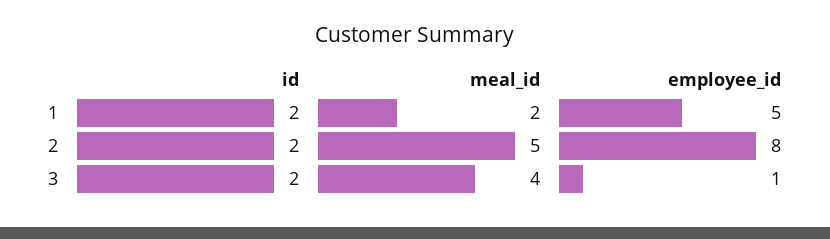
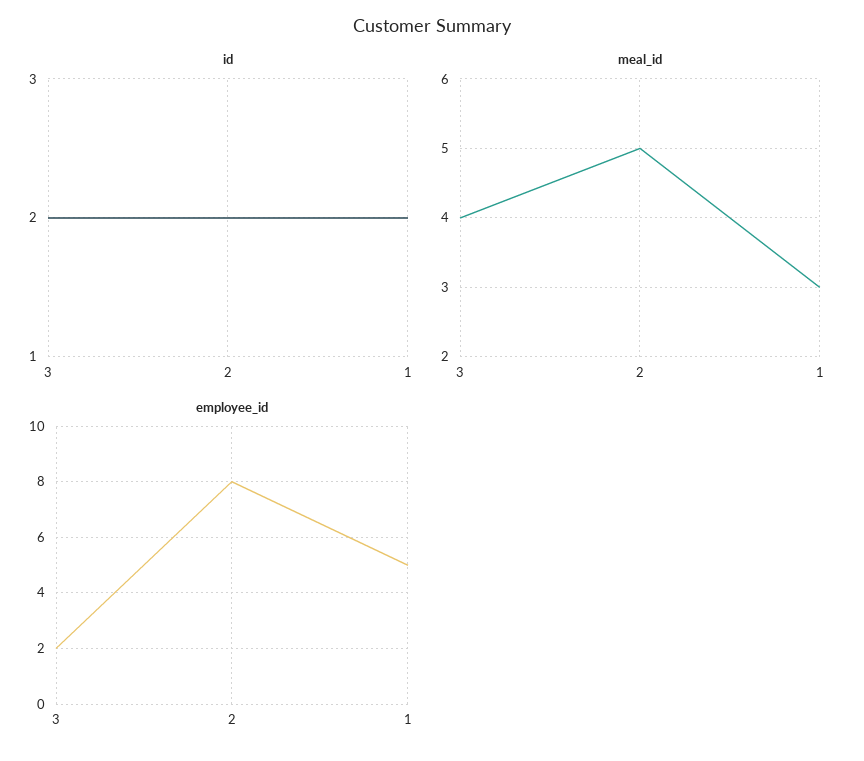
  {
    "id": {
      "1": 2,
      "2": 2,
      "3": 2
    },
    "meal_id": {
-     "1": 2,
+     "1": 3,
      "2": 5,
      "3": 4
    },
    "employee_id": {
      "1": 5,
      "2": 8,
-     "3": 1
+     "3": 2
    }
  }

